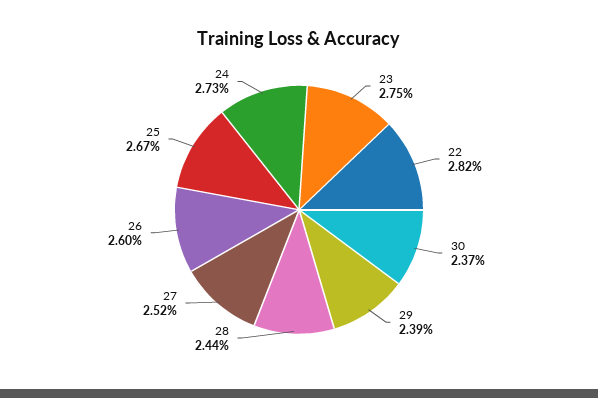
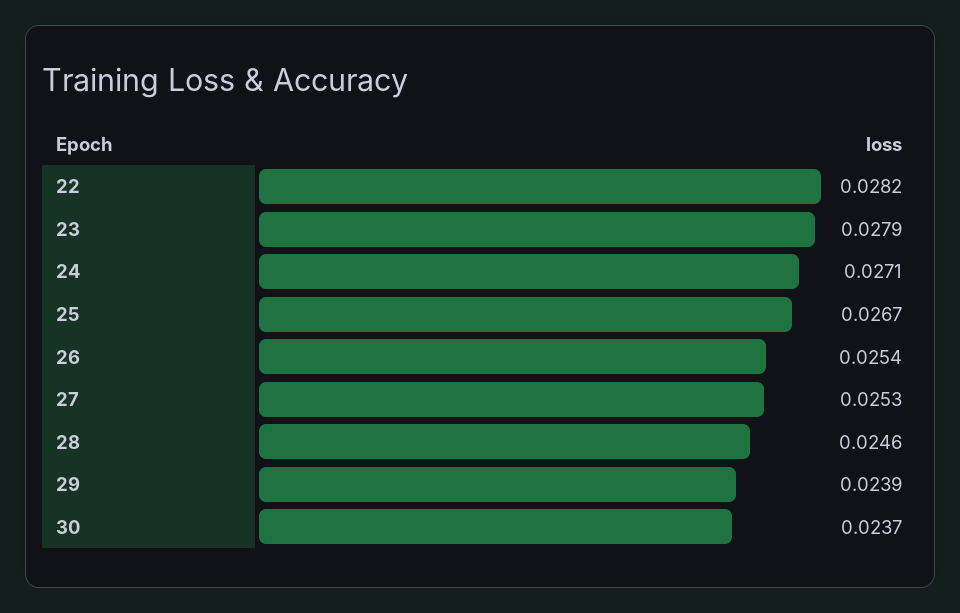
  {
-   "23": 0.0275,
+   "23": 0.0279,
    "22": 0.0282,
    "30": 0.0237,
    "29": 0.0239,
-   "28": 0.0244,
+   "28": 0.0246,
-   "27": 0.0252,
+   "27": 0.0253,
-   "26": 0.026,
+   "26": 0.0254,
    "25": 0.0267,
-   "24": 0.0273
+   "24": 0.0271
  }

